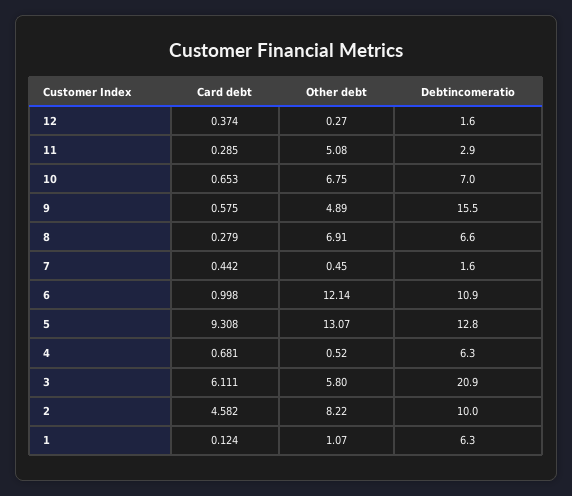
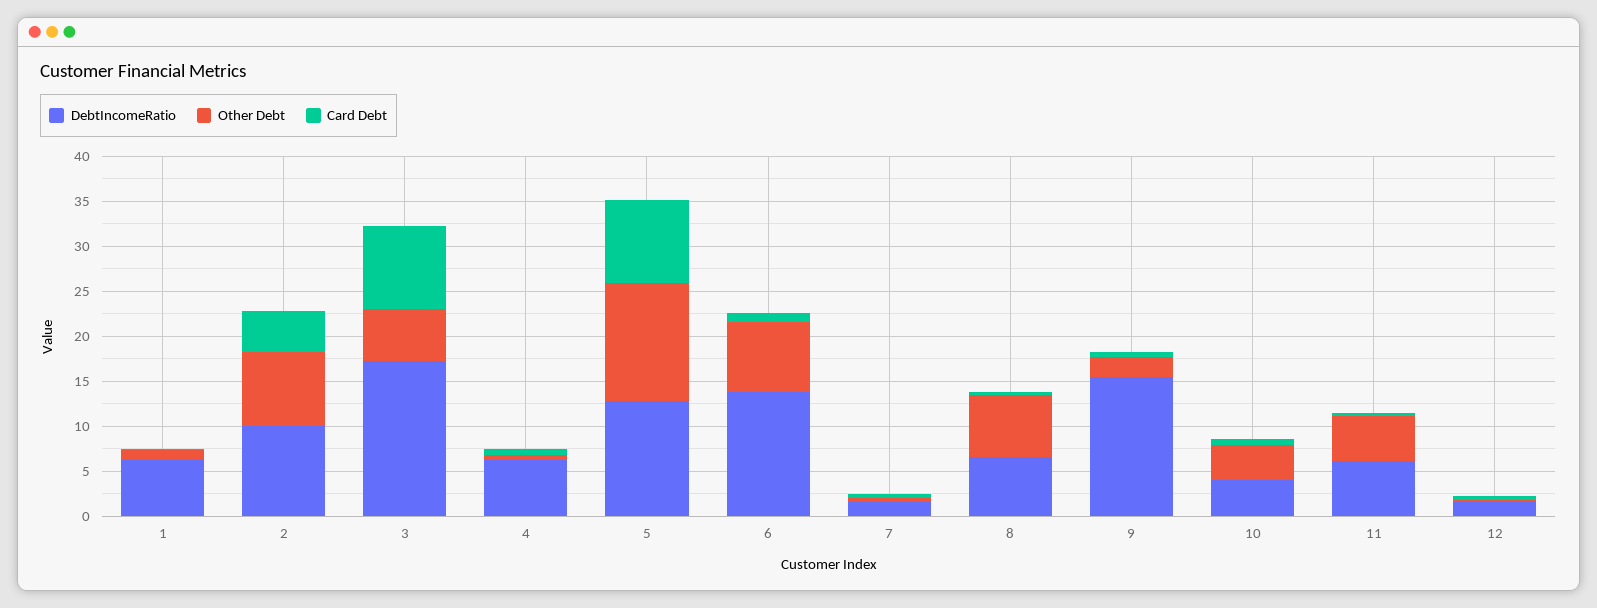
  {
    "Card debt": {
      "12": 0.374,
      "11": 0.285,
      "10": 0.653,
      "9": 0.575,
      "8": 0.279,
      "7": 0.442,
      "6": 0.998,
      "5": 9.308,
      "4": 0.681,
-     "3": 6.111,
+     "3": 9,
      "2": 4.582,
      "1": 0.124
    },
    "Other debt": {
      "12": 0.27,
      "11": 5.08,
-     "10": 6.75,
+     "10": 4,
-     "9": 4.89,
+     "9": 2,
      "8": 6.91,
      "7": 0.45,
-     "6": 12.14,
+     "6": 8,
      "5": 13.07,
      "4": 0.52,
      "3": 5.8,
      "2": 8.22,
      "1": 1.07
    },
    "Debtincomeratio": {
      "12": 1.6,
-     "11": 2.9,
+     "11": 6,
-     "10": 7,
+     "10": 4,
      "9": 15.5,
      "8": 6.6,
      "7": 1.6,
-     "6": 10.9,
+     "6": 14,
      "5": 12.8,
      "4": 6.3,
-     "3": 20.9,
+     "3": 17,
      "2": 10,
      "1": 6.3
    }
  }

